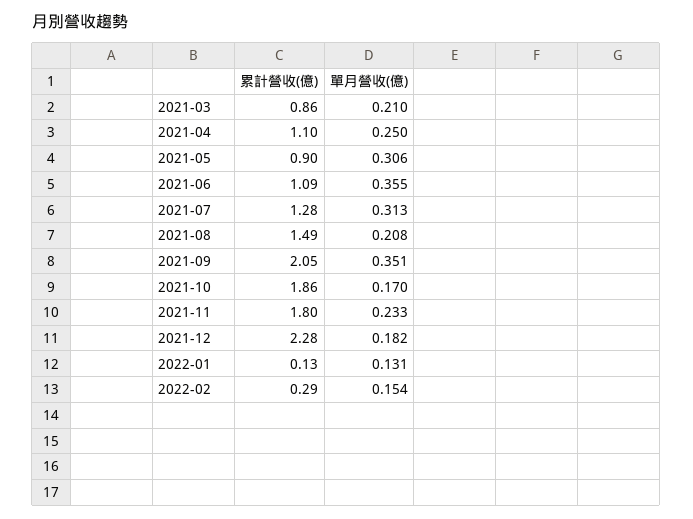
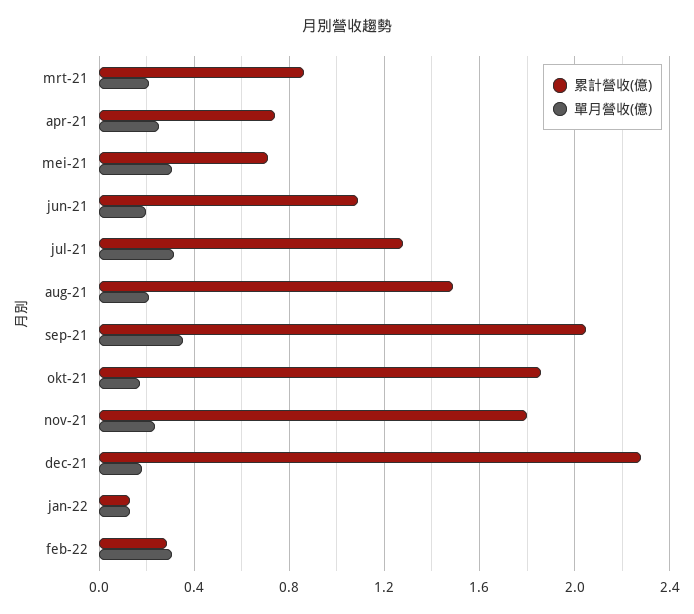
  {
    "累計營收(億)": {
      "2021-03": 0.86,
-     "2021-04": 1.1,
+     "2021-04": 0.75,
-     "2021-05": 0.9,
+     "2021-05": 0.7,
      "2021-06": 1.09,
      "2021-07": 1.28,
      "2021-08": 1.49,
      "2021-09": 2.05,
      "2021-10": 1.86,
      "2021-11": 1.8,
      "2021-12": 2.28,
      "2022-01": 0.13,
      "2022-02": 0.29
    },
    "單月營收(億)": {
      "2021-03": 0.21,
      "2021-04": 0.25,
      "2021-05": 0.306,
-     "2021-06": 0.355,
+     "2021-06": 0.2,
      "2021-07": 0.313,
      "2021-08": 0.208,
      "2021-09": 0.351,
      "2021-10": 0.17,
      "2021-11": 0.233,
      "2021-12": 0.182,
      "2022-01": 0.131,
-     "2022-02": 0.154
+     "2022-02": 0.3
    }
  }

